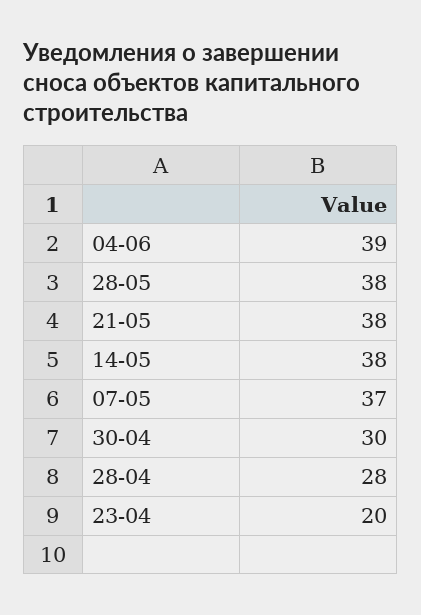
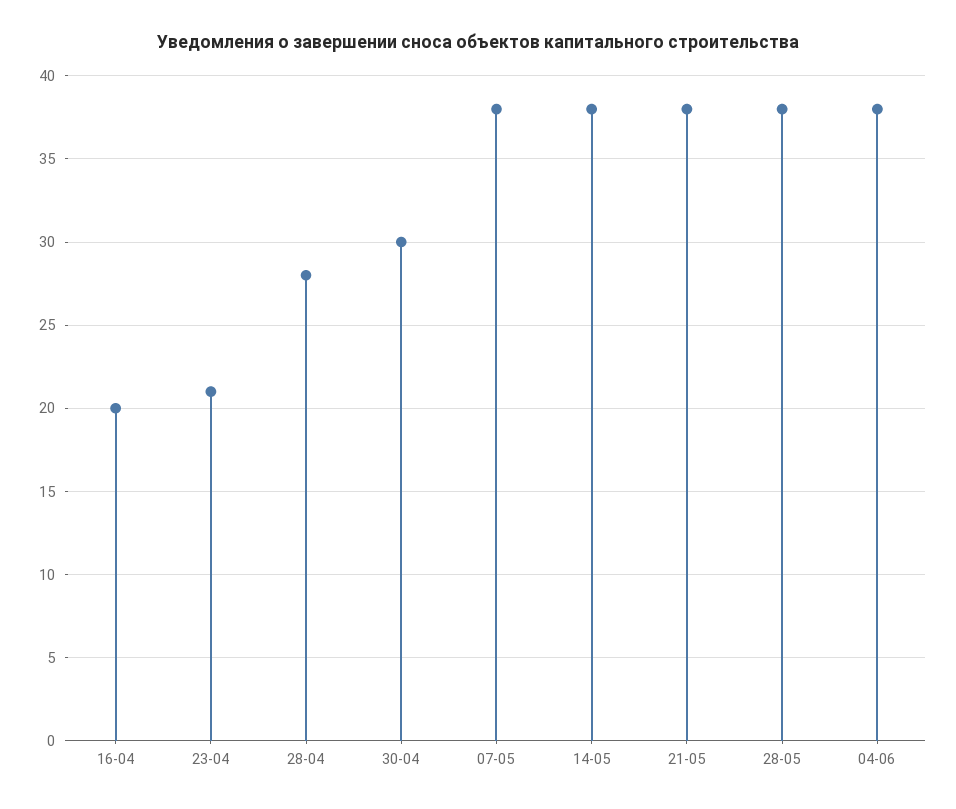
  {
-   "04-06": 39,
+   "04-06": 38,
    "28-05": 38,
    "21-05": 38,
    "14-05": 38,
-   "07-05": 37,
+   "07-05": 38,
    "30-04": 30,
    "28-04": 28,
-   "23-04": 20
+   "23-04": 21,
+   "16-04": 20
  }

